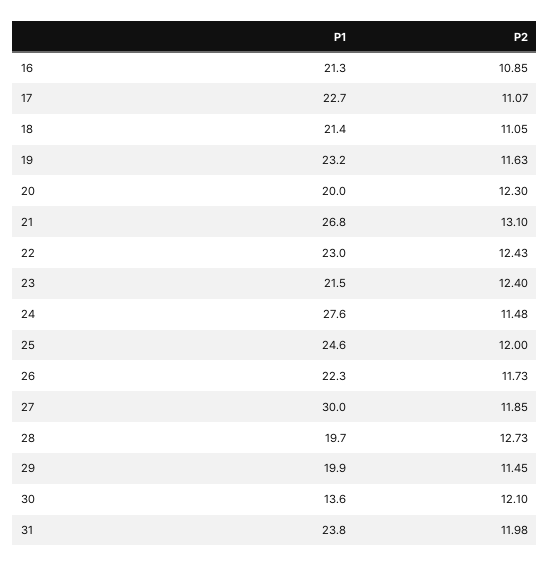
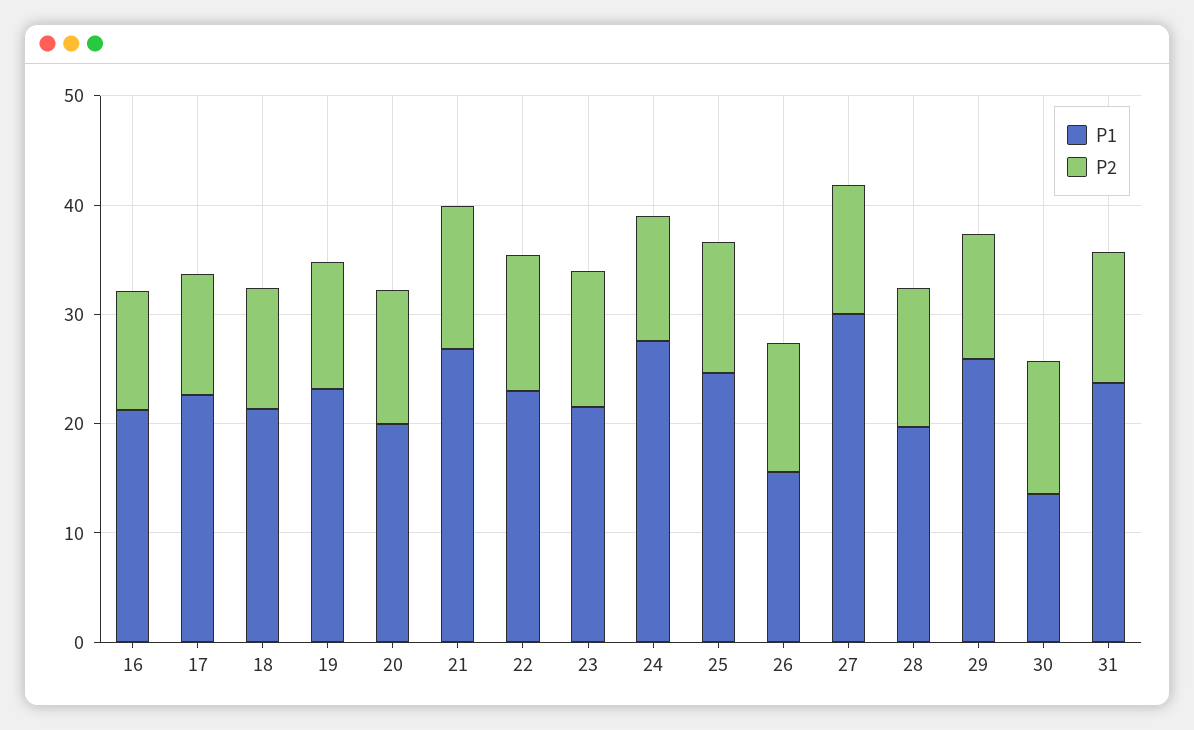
  {
    "P1": {
      "16": 21.3,
      "17": 22.7,
      "18": 21.4,
      "19": 23.2,
      "20": 20,
      "21": 26.8,
      "22": 23,
      "23": 21.5,
      "24": 27.6,
      "25": 24.6,
-     "26": 22.3,
+     "26": 16,
      "27": 30,
      "28": 19.7,
-     "29": 19.9,
+     "29": 26,
      "30": 13.6,
      "31": 23.8
    },
    "P2": {
      "16": 10.85,
      "17": 11.07,
      "18": 11.05,
      "19": 11.63,
      "20": 12.3,
      "21": 13.1,
      "22": 12.43,
      "23": 12.4,
      "24": 11.48,
      "25": 12,
      "26": 11.73,
      "27": 11.85,
      "28": 12.73,
      "29": 11.45,
      "30": 12.1,
      "31": 11.98
    }
  }

